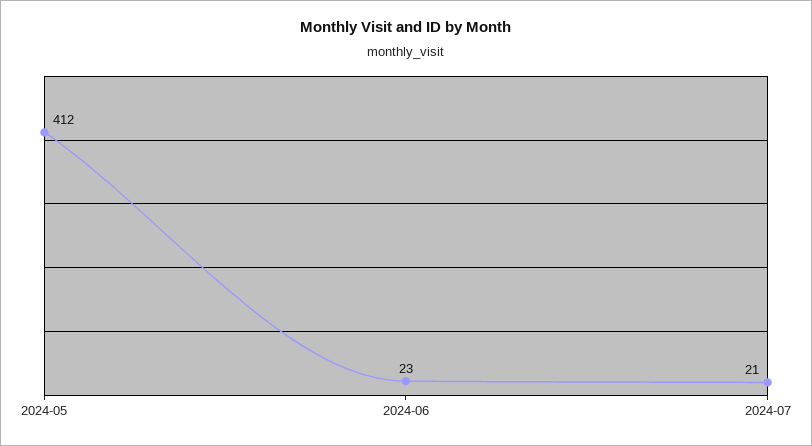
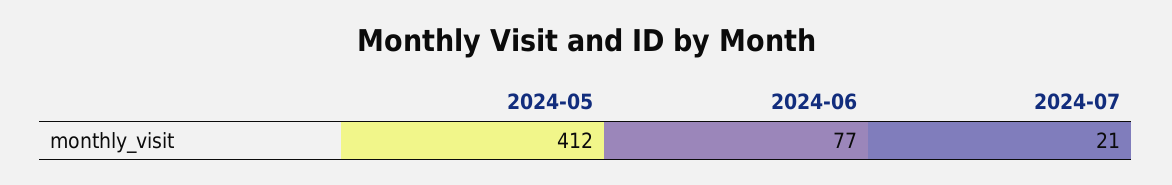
  {
    "2024-05": 412,
-   "2024-06": 23,
+   "2024-06": 77,
    "2024-07": 21
  }

